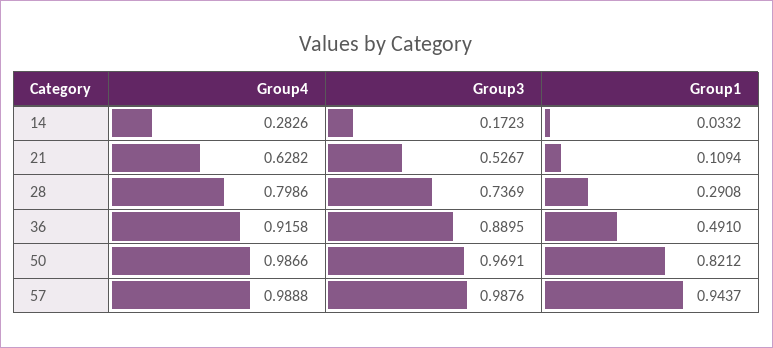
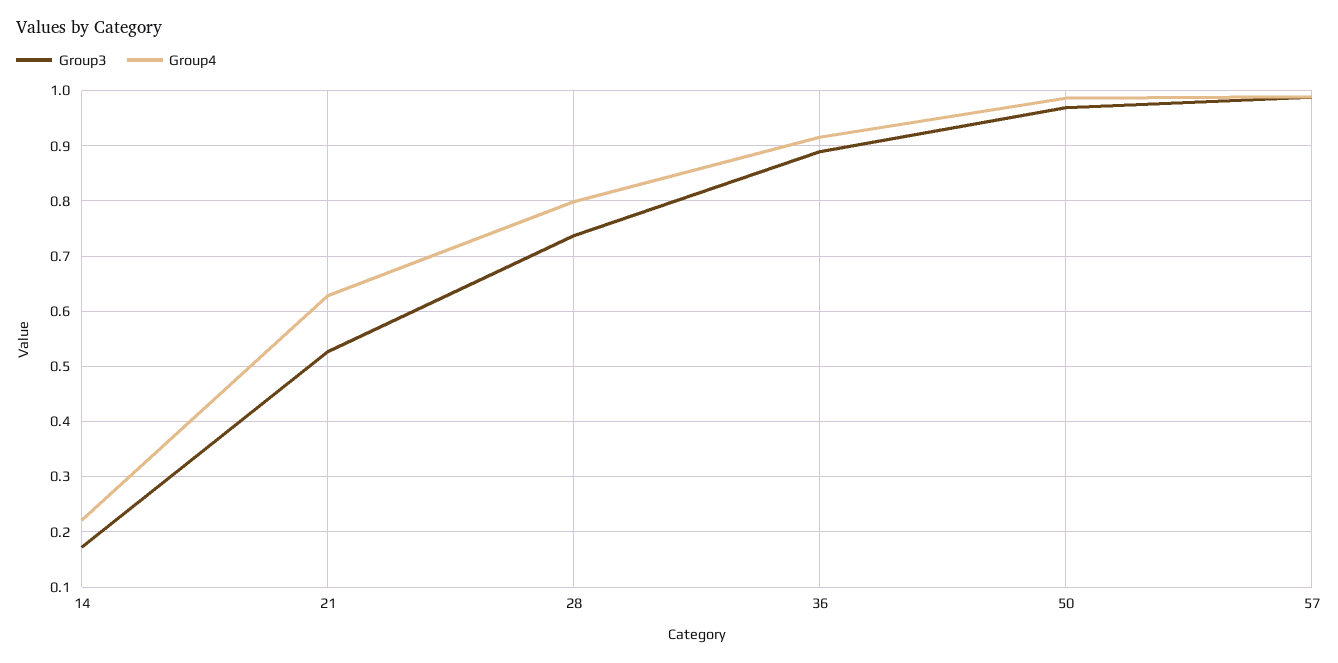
  {
    "Group4": {
-     "14": 0.2826,
+     "14": 0.22,
      "21": 0.6282,
      "28": 0.7986,
      "36": 0.9158,
      "50": 0.9866,
      "57": 0.9888
    },
    "Group3": {
      "14": 0.1723,
      "21": 0.5267,
      "28": 0.7369,
      "36": 0.8895,
      "50": 0.9691,
      "57": 0.9876
-   },
+   }
-   "Group1": {
-     "14": 0.0332,
-     "21": 0.1094,
-     "28": 0.2908,
-     "36": 0.491,
-     "50": 0.8212,
-     "57": 0.9437
-   }
  }

